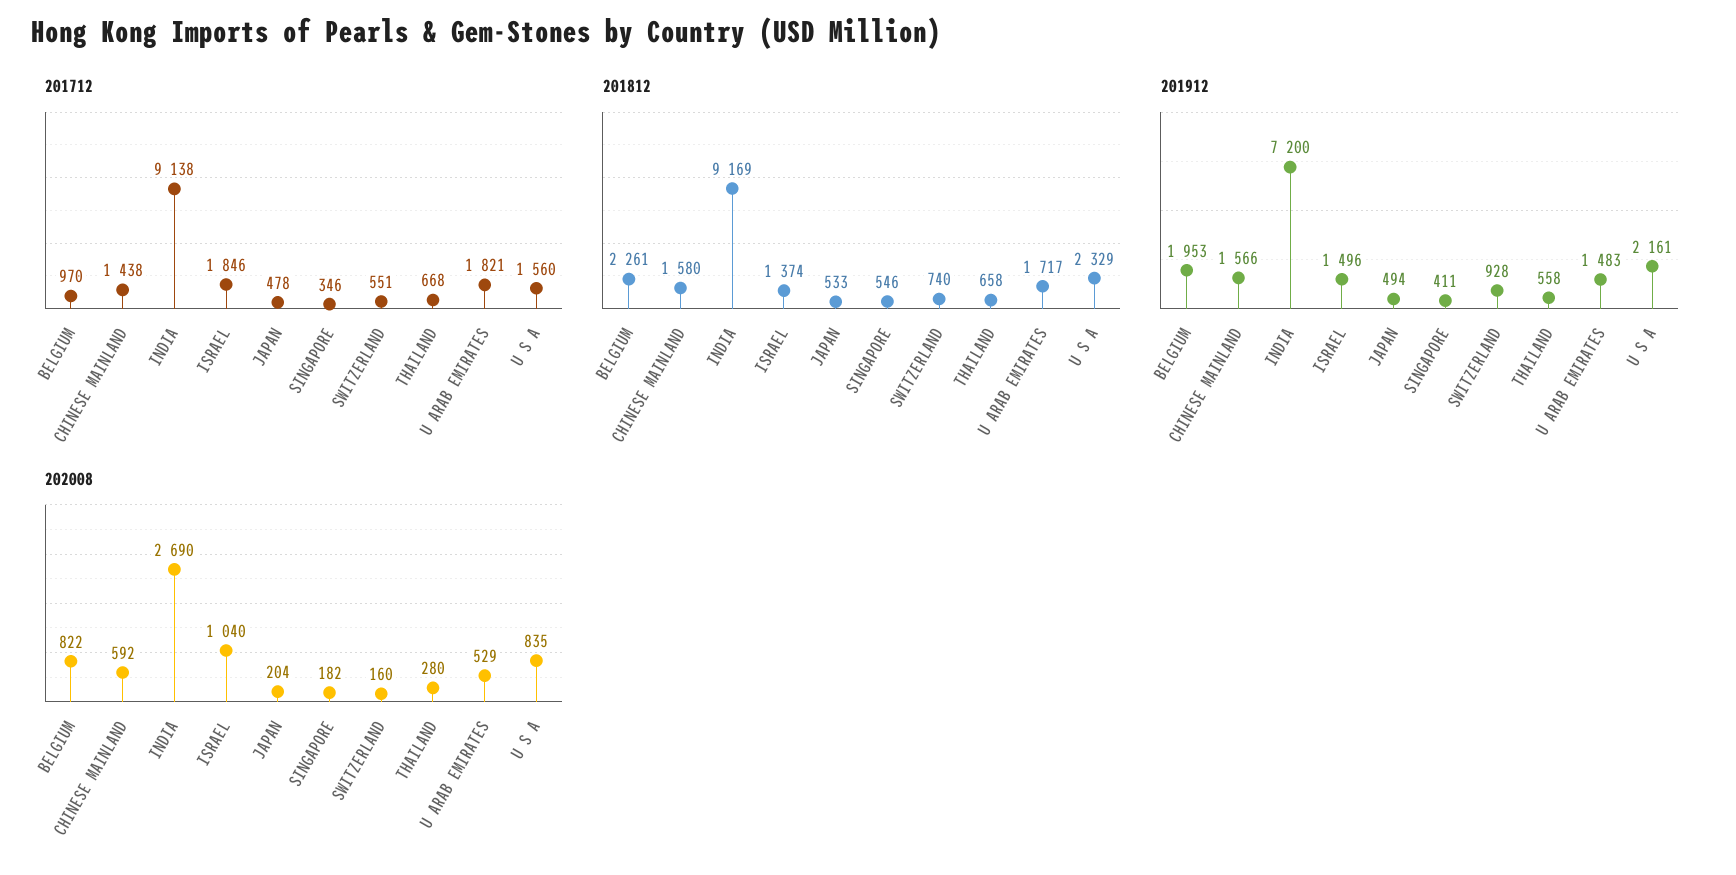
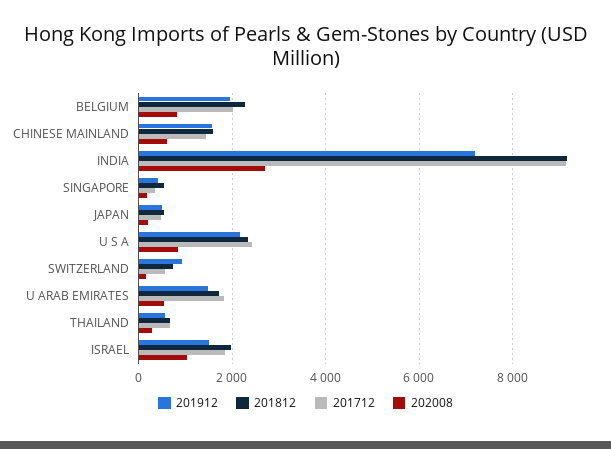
  {
    "201712": {
-     "BELGIUM": 970,
+     "BELGIUM": 2000,
      "CHINESE MAINLAND": 1438,
      "INDIA": 9138,
      "ISRAEL": 1846,
      "JAPAN": 478,
      "SINGAPORE": 346,
      "SWITZERLAND": 551,
      "THAILAND": 668,
      "U ARAB EMIRATES": 1821,
-     "U S A": 1560
+     "U S A": 2400
    },
    "201812": {
      "BELGIUM": 2261,
      "CHINESE MAINLAND": 1580,
      "INDIA": 9169,
-     "ISRAEL": 1374,
+     "ISRAEL": 2000,
      "JAPAN": 533,
      "SINGAPORE": 546,
      "SWITZERLAND": 740,
      "THAILAND": 658,
      "U ARAB EMIRATES": 1717,
      "U S A": 2329
    },
    "201912": {
      "BELGIUM": 1953,
      "CHINESE MAINLAND": 1566,
      "INDIA": 7200,
      "ISRAEL": 1496,
      "JAPAN": 494,
      "SINGAPORE": 411,
      "SWITZERLAND": 928,
      "THAILAND": 558,
      "U ARAB EMIRATES": 1483,
      "U S A": 2161
    },
    "202008": {
      "BELGIUM": 822,
      "CHINESE MAINLAND": 592,
      "INDIA": 2690,
      "ISRAEL": 1040,
      "JAPAN": 204,
      "SINGAPORE": 182,
      "SWITZERLAND": 160,
      "THAILAND": 280,
      "U ARAB EMIRATES": 529,
      "U S A": 835
    }
  }

